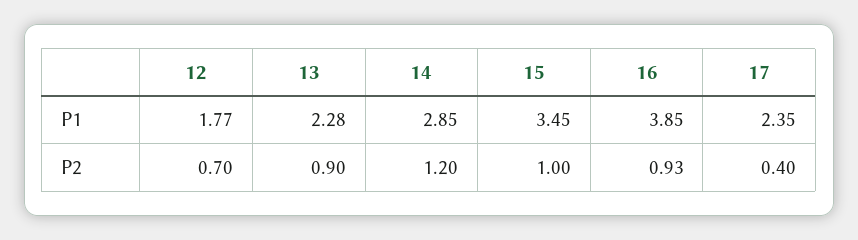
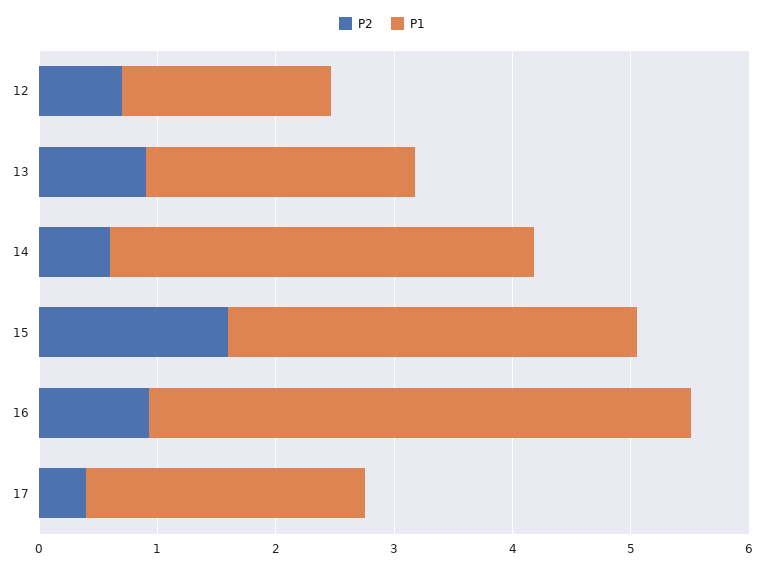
  {
    "P1": {
      "12": 1.77,
      "13": 2.28,
-     "14": 2.85,
+     "14": 3.6,
      "15": 3.45,
-     "16": 3.85,
+     "16": 4.6,
      "17": 2.35
    },
    "P2": {
      "12": 0.7,
      "13": 0.9,
-     "14": 1.2,
+     "14": 0.6,
-     "15": 1,
+     "15": 1.6,
      "16": 0.93,
      "17": 0.4
    }
  }

